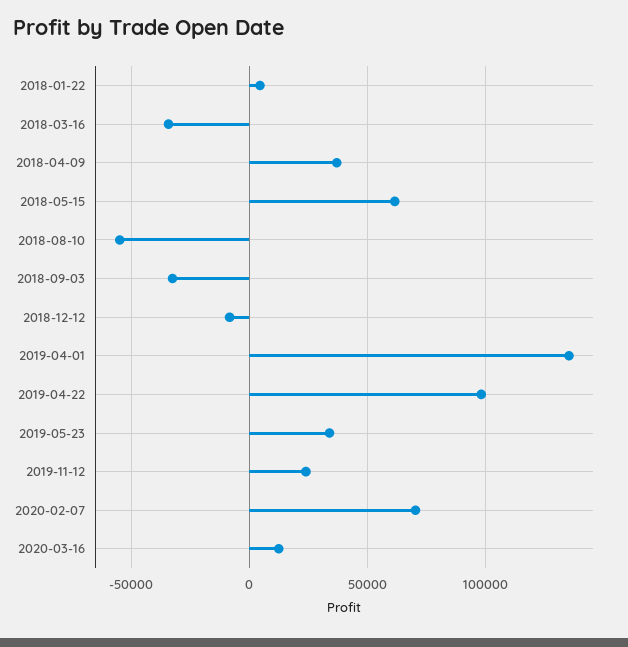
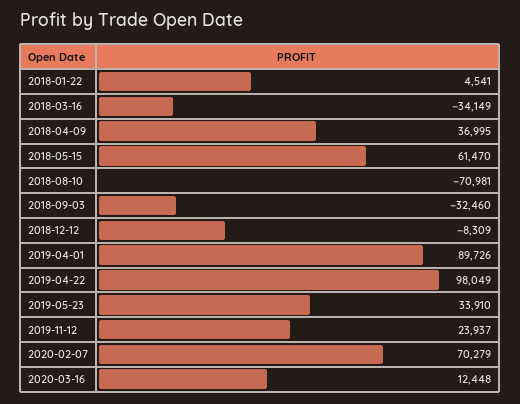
  {
    "2018-01-22": 4541,
    "2018-03-16": -34149,
    "2018-04-09": 36995,
    "2018-05-15": 61470,
-   "2018-08-10": -55000,
+   "2018-08-10": -70981,
    "2018-09-03": -32460,
    "2018-12-12": -8309,
-   "2019-04-01": 135000,
+   "2019-04-01": 89726,
    "2019-04-22": 98049,
    "2019-05-23": 33910,
    "2019-11-12": 23937,
    "2020-02-07": 70279,
    "2020-03-16": 12448
  }

